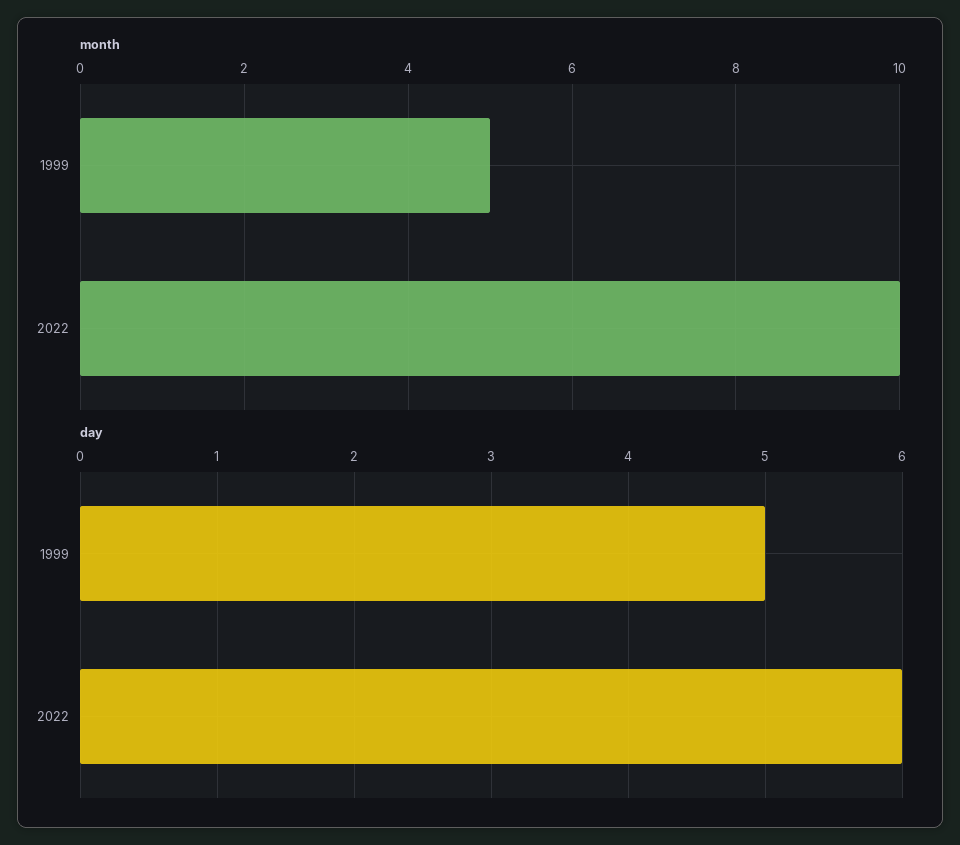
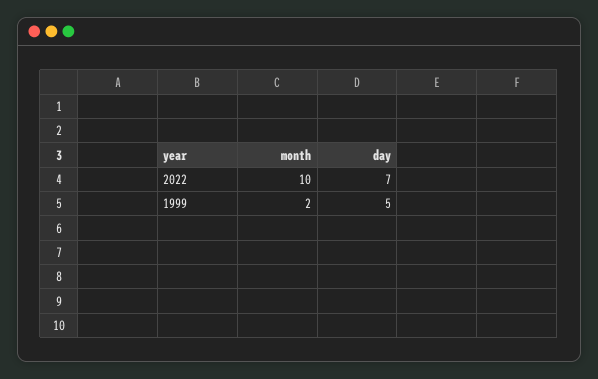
  {
    "month": {
-     "1999": 5,
+     "1999": 2,
      "2022": 10
    },
    "day": {
      "1999": 5,
-     "2022": 6
+     "2022": 7
    }
  }

